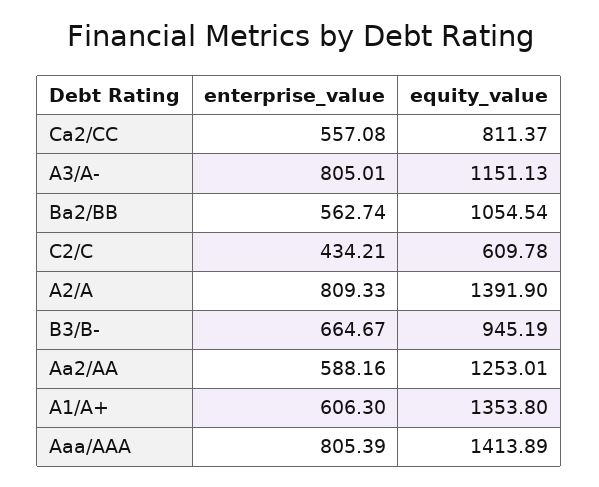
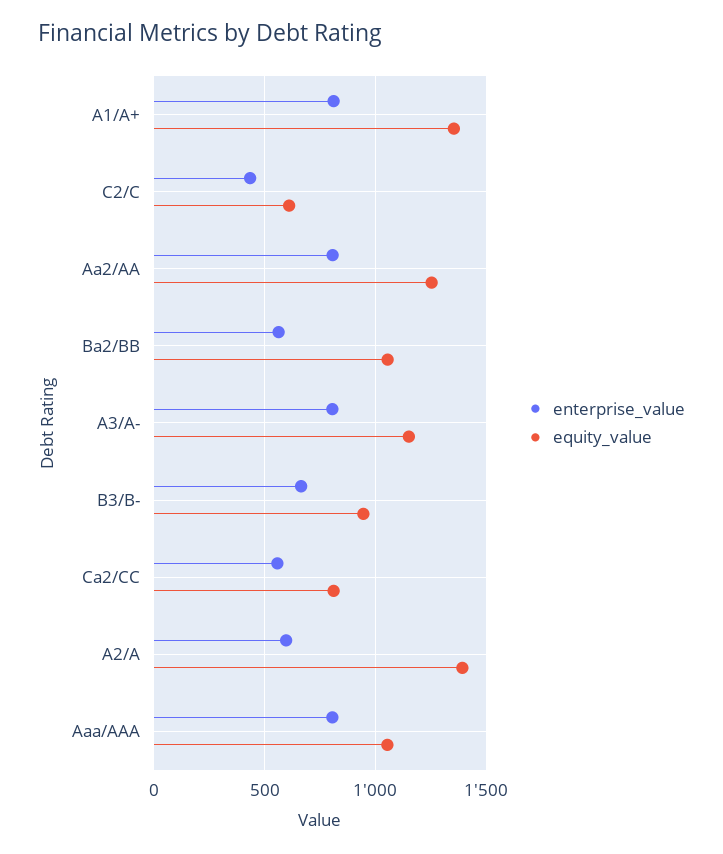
  {
    "enterprise_value": {
      "Ca2/CC": 557.08,
      "A3/A-": 805.01,
      "Ba2/BB": 562.74,
      "C2/C": 434.21,
-     "A2/A": 809.33,
+     "A2/A": 600,
      "B3/B-": 664.67,
-     "Aa2/AA": 588.16,
+     "Aa2/AA": 800,
-     "A1/A+": 606.3,
+     "A1/A+": 800,
      "Aaa/AAA": 805.39
    },
    "equity_value": {
      "Ca2/CC": 811.37,
      "A3/A-": 1151.13,
      "Ba2/BB": 1054.54,
      "C2/C": 609.78,
      "A2/A": 1391.9,
      "B3/B-": 945.19,
      "Aa2/AA": 1253.01,
      "A1/A+": 1353.8,
-     "Aaa/AAA": 1413.89
+     "Aaa/AAA": 1050
    }
  }

